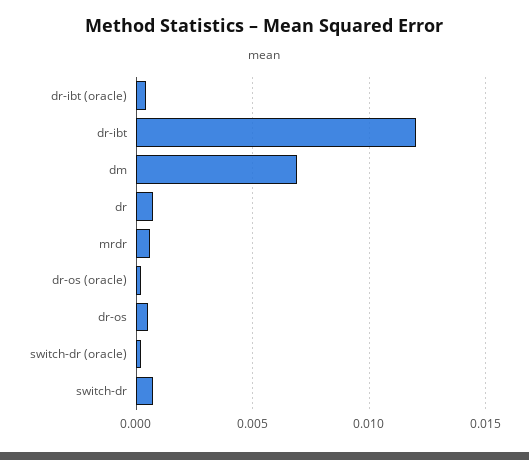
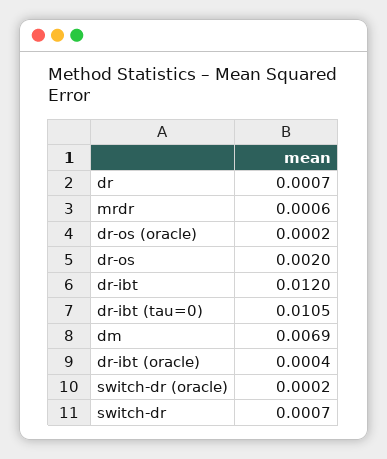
  {
    "dr-ibt (oracle)": 0.0004,
    "dr-ibt": 0.012,
    "dm": 0.0069,
    "dr": 0.0007,
    "mrdr": 0.0006,
    "dr-os (oracle)": 0.0002,
-   "dr-os": 0.0005,
+   "dr-os": 0.002,
    "switch-dr (oracle)": 0.0002,
-   "switch-dr": 0.0007
+   "switch-dr": 0.0007,
+   "dr-ibt (tau=0)": 0.0105
  }

